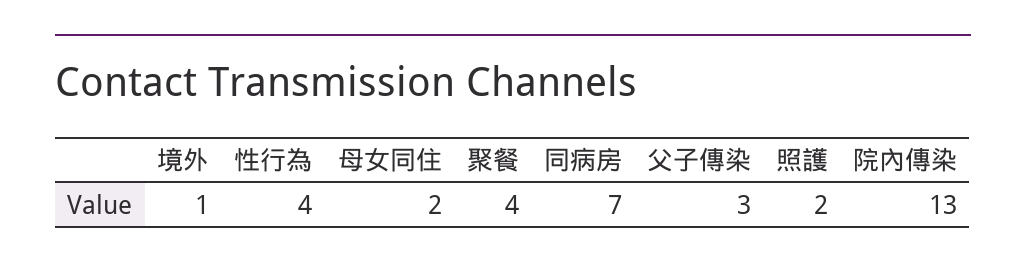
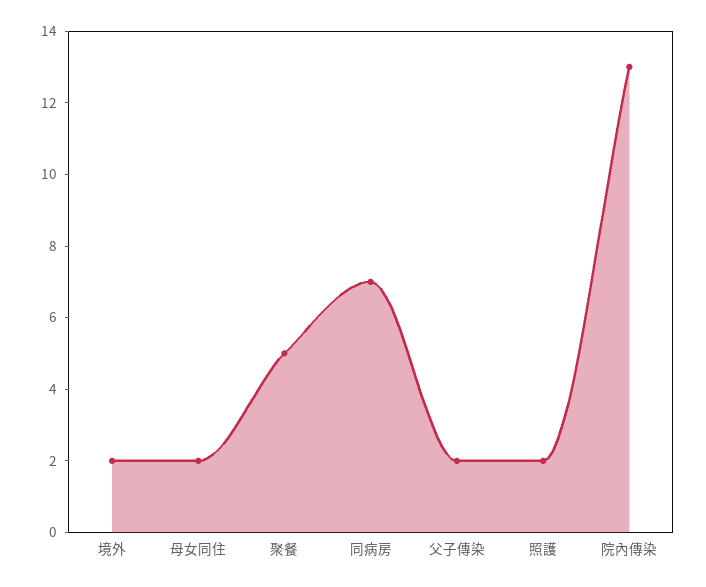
  {
-   "境外": 1,
+   "境外": 2,
-   "性行為": 4,
    "母女同住": 2,
-   "聚餐": 4,
+   "聚餐": 5,
    "同病房": 7,
-   "父子傳染": 3,
+   "父子傳染": 2,
    "照護": 2,
    "院內傳染": 13
  }

